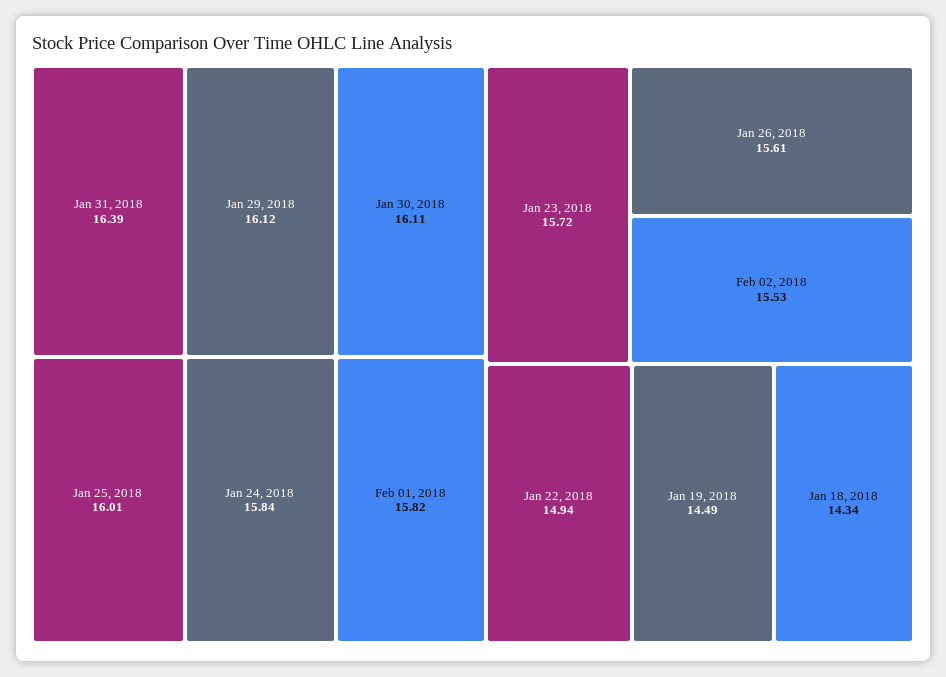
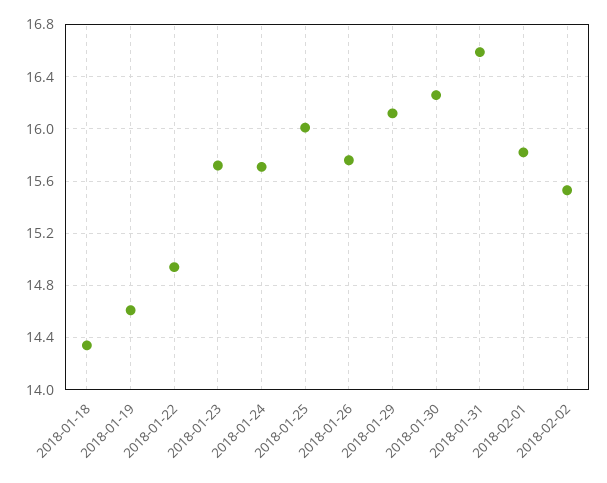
  {
-   "Jan 31, 2018": 16.39,
+   "Jan 31, 2018": 16.6,
    "Jan 29, 2018": 16.12,
-   "Jan 30, 2018": 16.11,
+   "Jan 30, 2018": 16.25,
    "Jan 25, 2018": 16.01,
-   "Jan 24, 2018": 15.84,
+   "Jan 24, 2018": 15.7,
    "Feb 01, 2018": 15.82,
    "Jan 23, 2018": 15.72,
-   "Jan 26, 2018": 15.61,
+   "Jan 26, 2018": 15.75,
    "Feb 02, 2018": 15.53,
    "Jan 22, 2018": 14.94,
-   "Jan 19, 2018": 14.49,
+   "Jan 19, 2018": 14.6,
    "Jan 18, 2018": 14.34
  }

